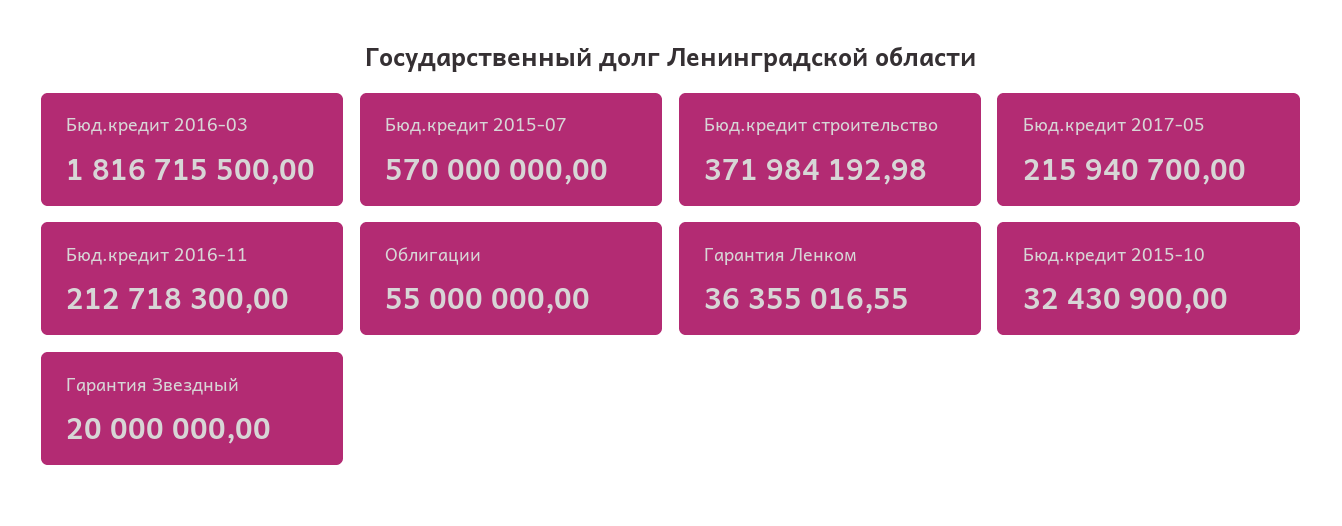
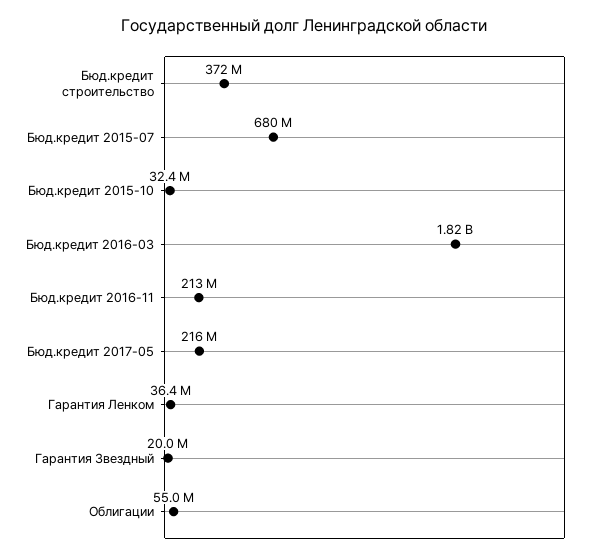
  {
    "Бюд.кредит 2016-03": 1816715500,
-   "Бюд.кредит 2015-07": 570000000,
+   "Бюд.кредит 2015-07": 680000000,
    "Бюд.кредит строительство": 371984192.98,
    "Бюд.кредит 2017-05": 215940700,
    "Бюд.кредит 2016-11": 212718300,
    "Облигации": 55000000,
    "Гарантия Ленком": 36355016.55,
    "Бюд.кредит 2015-10": 32430900,
    "Гарантия Звездный": 20000000
  }

